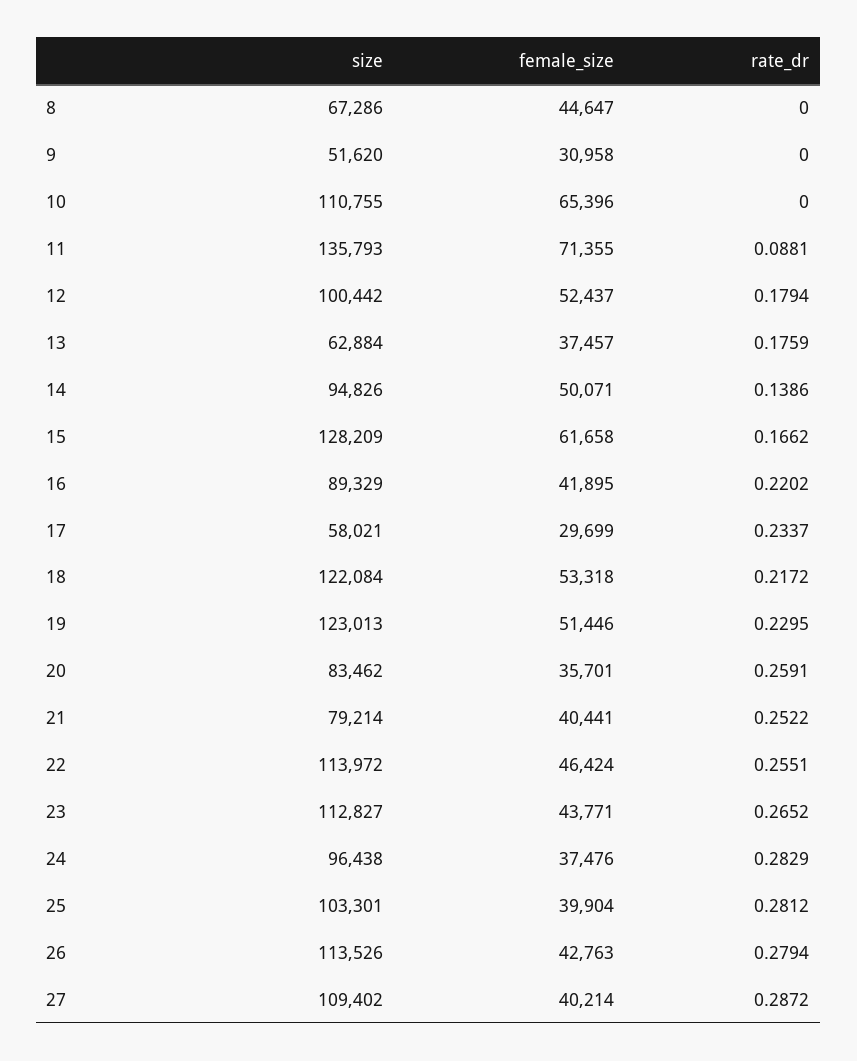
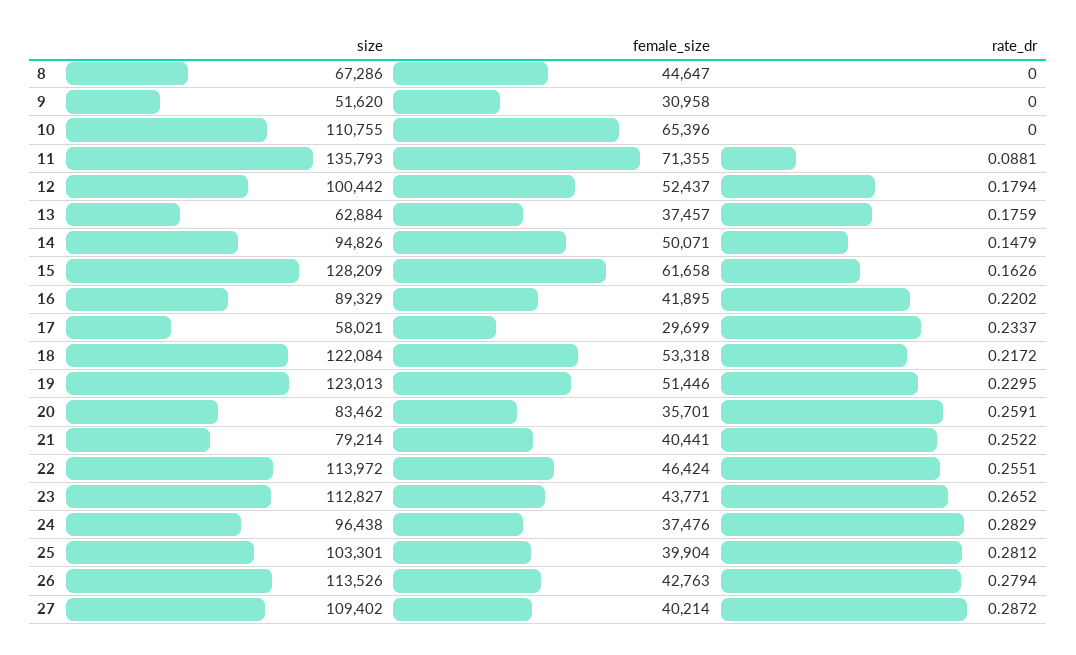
  {
    "size": {
      "8": 67286,
      "9": 51620,
      "10": 110755,
      "11": 135793,
      "12": 100442,
      "13": 62884,
      "14": 94826,
      "15": 128209,
      "16": 89329,
      "17": 58021,
      "18": 122084,
      "19": 123013,
      "20": 83462,
      "21": 79214,
      "22": 113972,
      "23": 112827,
      "24": 96438,
      "25": 103301,
      "26": 113526,
      "27": 109402
    },
    "female_size": {
      "8": 44647,
      "9": 30958,
      "10": 65396,
      "11": 71355,
      "12": 52437,
      "13": 37457,
      "14": 50071,
      "15": 61658,
      "16": 41895,
      "17": 29699,
      "18": 53318,
      "19": 51446,
      "20": 35701,
      "21": 40441,
      "22": 46424,
      "23": 43771,
      "24": 37476,
      "25": 39904,
      "26": 42763,
      "27": 40214
    },
    "rate_dr": {
      "8": 0,
      "9": 0,
      "10": 0,
      "11": 0.0881,
      "12": 0.1794,
      "13": 0.1759,
-     "14": 0.1386,
+     "14": 0.1479,
-     "15": 0.1662,
+     "15": 0.1626,
      "16": 0.2202,
      "17": 0.2337,
      "18": 0.2172,
      "19": 0.2295,
      "20": 0.2591,
      "21": 0.2522,
      "22": 0.2551,
      "23": 0.2652,
      "24": 0.2829,
      "25": 0.2812,
      "26": 0.2794,
      "27": 0.2872
    }
  }

